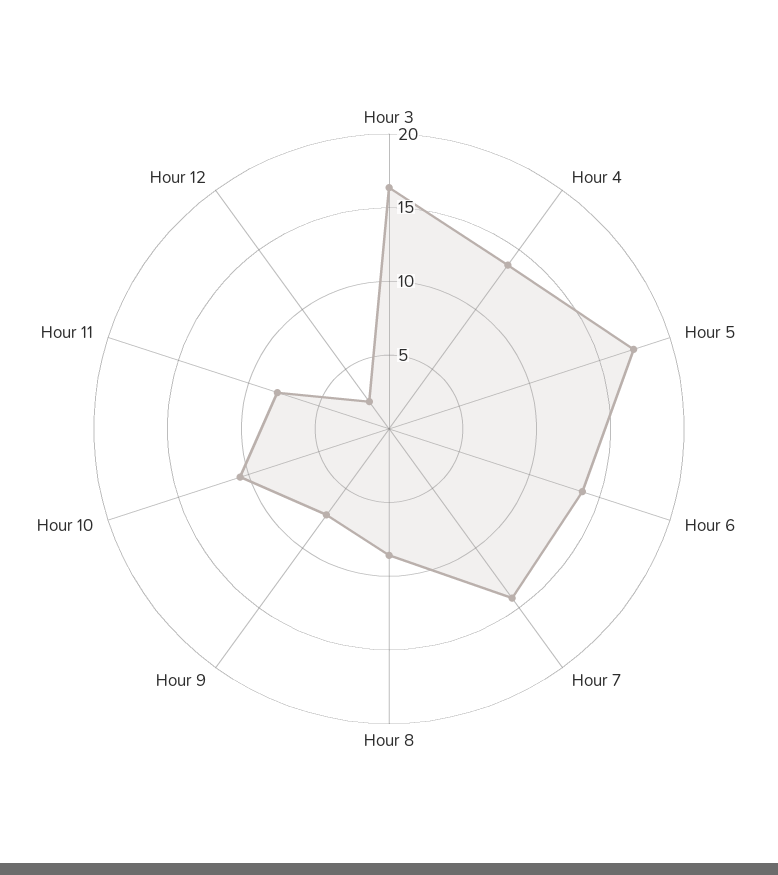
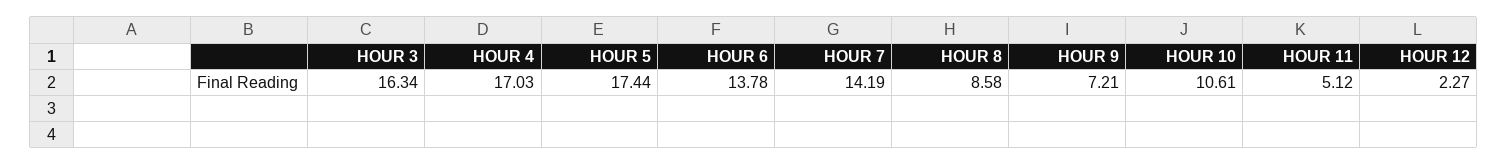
  {
    "Hour 3": 16.34,
-   "Hour 4": 14,
+   "Hour 4": 17.03,
    "Hour 5": 17.44,
    "Hour 6": 13.78,
    "Hour 7": 14.19,
    "Hour 8": 8.58,
    "Hour 9": 7.21,
    "Hour 10": 10.61,
-   "Hour 11": 8,
+   "Hour 11": 5.12,
    "Hour 12": 2.27
  }

